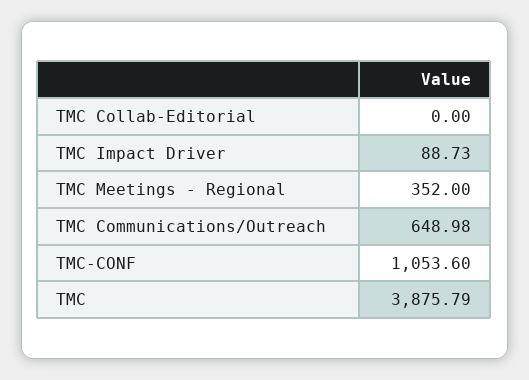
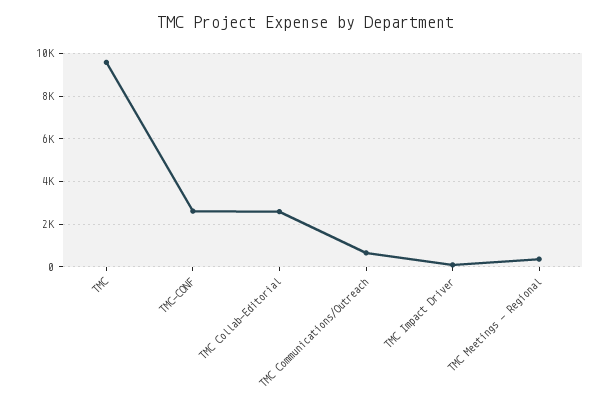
  {
-   "TMC Collab-Editorial": 0,
+   "TMC Collab-Editorial": 2500,
    "TMC Impact Driver": 88.73,
    "TMC Meetings - Regional": 352,
    "TMC Communications/Outreach": 648.98,
-   "TMC-CONF": 1053.6,
+   "TMC-CONF": 2500,
-   "TMC": 3875.79
+   "TMC": 9500
  }

